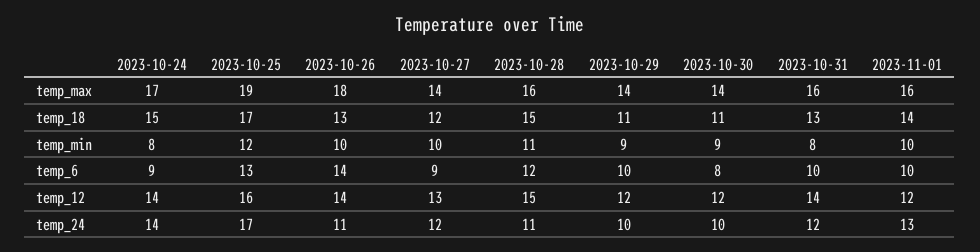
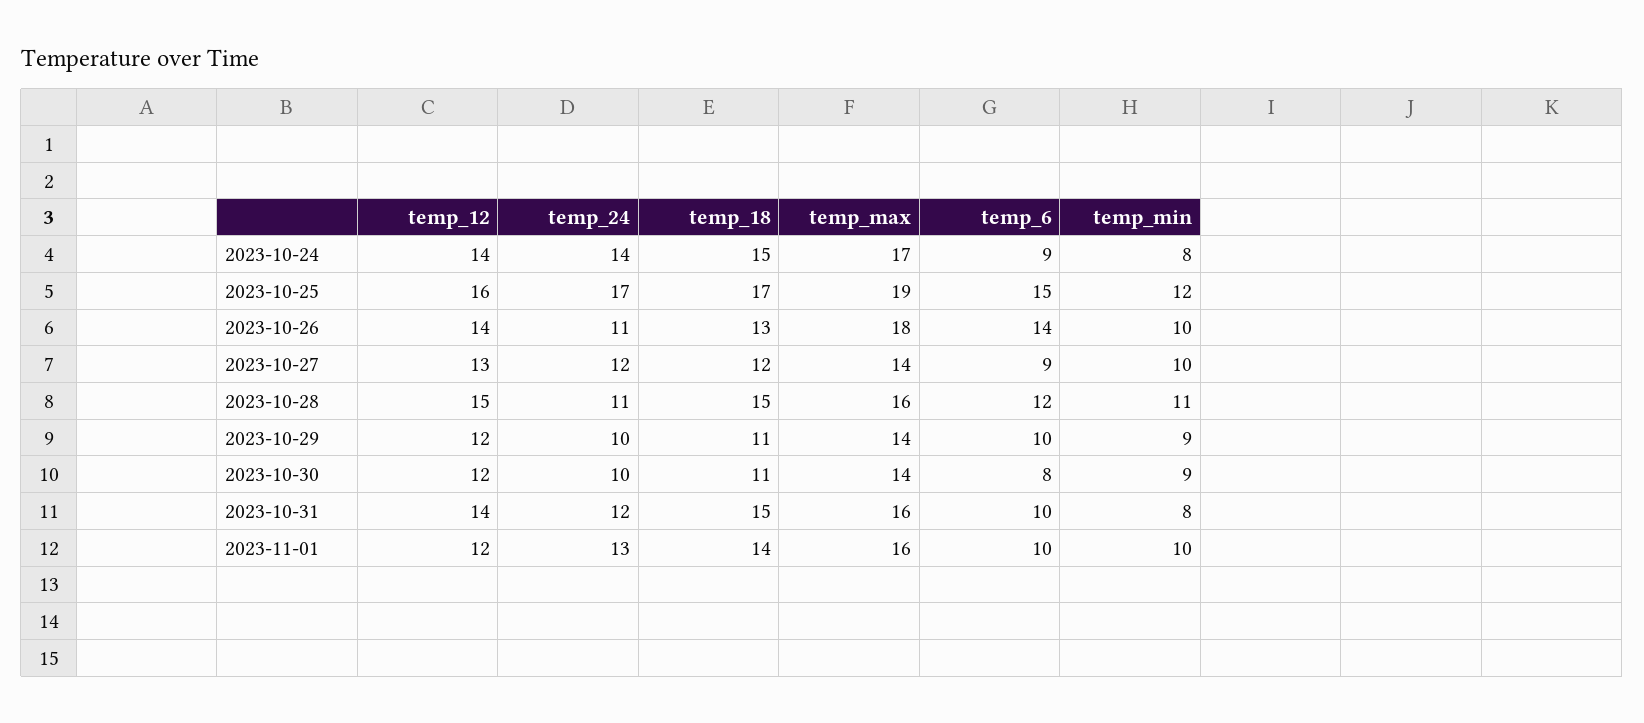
  {
    "2023-10-24": {
      "temp_max": 17,
      "temp_18": 15,
      "temp_min": 8,
      "temp_6": 9,
      "temp_12": 14,
      "temp_24": 14
    },
    "2023-10-25": {
      "temp_max": 19,
      "temp_18": 17,
      "temp_min": 12,
-     "temp_6": 13,
+     "temp_6": 15,
      "temp_12": 16,
      "temp_24": 17
    },
    "2023-10-26": {
      "temp_max": 18,
      "temp_18": 13,
      "temp_min": 10,
      "temp_6": 14,
      "temp_12": 14,
      "temp_24": 11
    },
    "2023-10-27": {
      "temp_max": 14,
      "temp_18": 12,
      "temp_min": 10,
      "temp_6": 9,
      "temp_12": 13,
      "temp_24": 12
    },
    "2023-10-28": {
      "temp_max": 16,
      "temp_18": 15,
      "temp_min": 11,
      "temp_6": 12,
      "temp_12": 15,
      "temp_24": 11
    },
    "2023-10-29": {
      "temp_max": 14,
      "temp_18": 11,
      "temp_min": 9,
      "temp_6": 10,
      "temp_12": 12,
      "temp_24": 10
    },
    "2023-10-30": {
      "temp_max": 14,
      "temp_18": 11,
      "temp_min": 9,
      "temp_6": 8,
      "temp_12": 12,
      "temp_24": 10
    },
    "2023-10-31": {
      "temp_max": 16,
-     "temp_18": 13,
+     "temp_18": 15,
      "temp_min": 8,
      "temp_6": 10,
      "temp_12": 14,
      "temp_24": 12
    },
    "2023-11-01": {
      "temp_max": 16,
      "temp_18": 14,
      "temp_min": 10,
      "temp_6": 10,
      "temp_12": 12,
      "temp_24": 13
    }
  }

